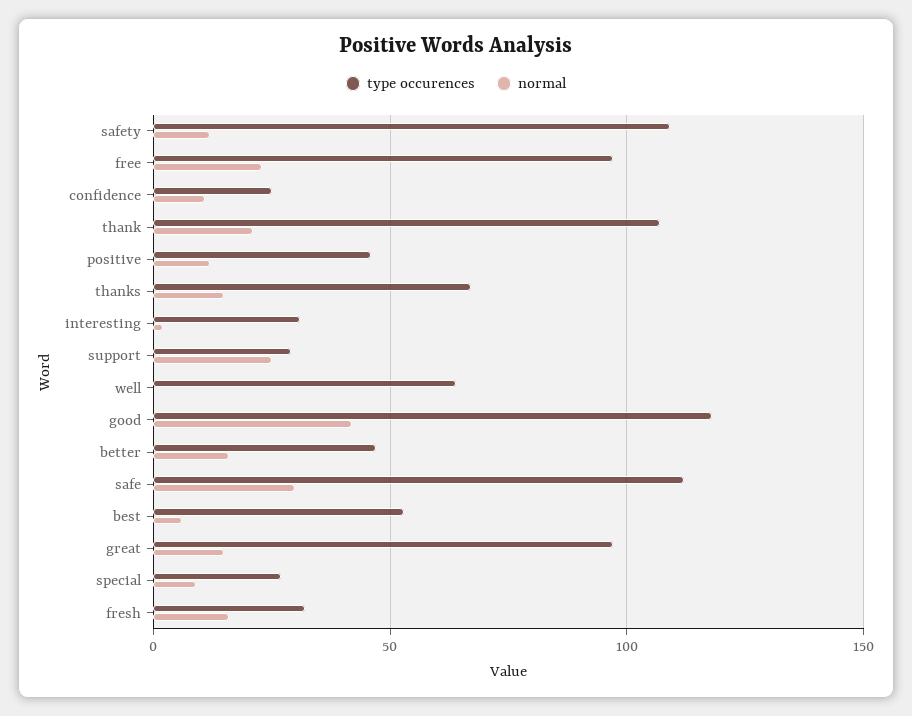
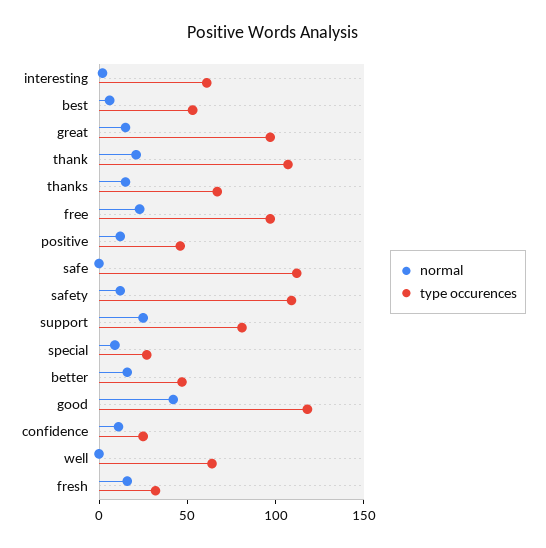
  {
    "type occurences": {
      "safety": 110,
      "free": 95,
      "confidence": 25,
      "thank": 105,
      "positive": 45,
      "thanks": 65,
-     "interesting": 30,
+     "interesting": 60,
-     "support": 30,
+     "support": 80,
      "well": 65,
      "good": 120,
      "better": 45,
      "safe": 110,
      "best": 55,
      "great": 95,
      "special": 25,
      "fresh": 30
    },
    "normal": {
      "safety": 10,
      "free": 25,
      "confidence": 10,
      "thank": 20,
      "positive": 10,
      "thanks": 15,
      "interesting": 0,
      "support": 25,
      "well": 0,
      "good": 40,
      "better": 15,
-     "safe": 30,
+     "safe": 0,
      "best": 5,
      "great": 15,
      "special": 10,
      "fresh": 15
    }
  }

